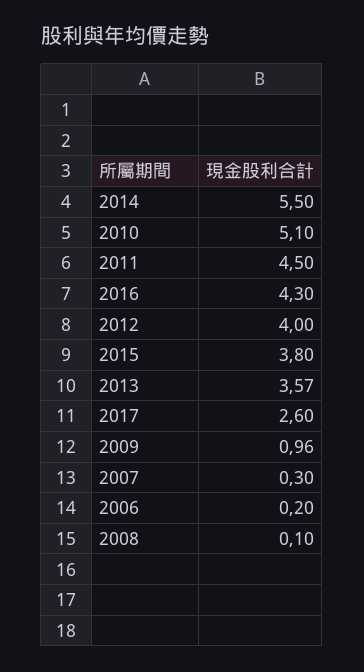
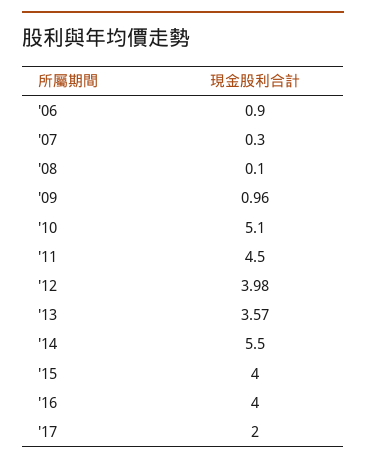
  {
    "2014": 5.5,
    "2010": 5.1,
    "2011": 4.5,
-   "2016": 4.3,
+   "2016": 4,
-   "2012": 4,
+   "2012": 3.98,
-   "2015": 3.8,
+   "2015": 4,
    "2013": 3.57,
-   "2017": 2.6,
+   "2017": 2,
    "2009": 0.96,
    "2007": 0.3,
-   "2006": 0.2,
+   "2006": 0.9,
    "2008": 0.1
  }

